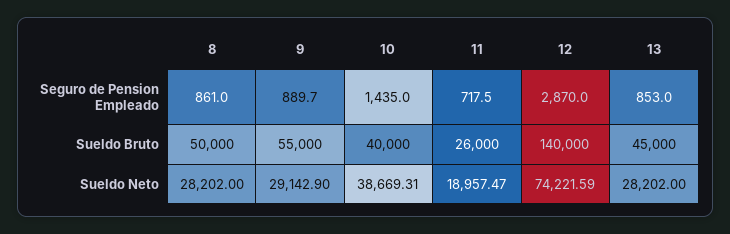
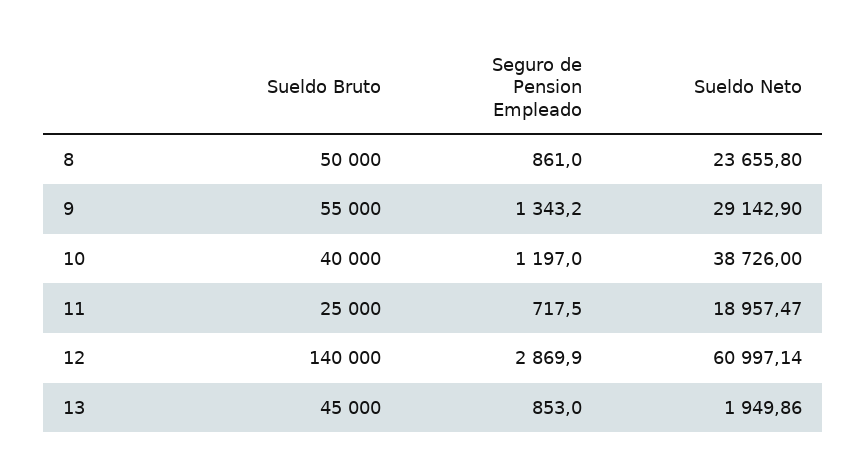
  {
    "8": {
      "Seguro de Pension Empleado": 861,
      "Sueldo Bruto": 50000,
-     "Sueldo Neto": 28202
+     "Sueldo Neto": 23655.8
    },
    "9": {
-     "Seguro de Pension Empleado": 889.7,
+     "Seguro de Pension Empleado": 1343.2,
      "Sueldo Bruto": 55000,
      "Sueldo Neto": 29142.9
    },
    "10": {
-     "Seguro de Pension Empleado": 1435,
+     "Seguro de Pension Empleado": 1197,
      "Sueldo Bruto": 40000,
-     "Sueldo Neto": 38669.31
+     "Sueldo Neto": 38726
    },
    "11": {
      "Seguro de Pension Empleado": 717.5,
-     "Sueldo Bruto": 26000,
+     "Sueldo Bruto": 25000,
      "Sueldo Neto": 18957.47
    },
    "12": {
-     "Seguro de Pension Empleado": 2870,
+     "Seguro de Pension Empleado": 2869.9,
      "Sueldo Bruto": 140000,
-     "Sueldo Neto": 74221.59
+     "Sueldo Neto": 60997.14
    },
    "13": {
      "Seguro de Pension Empleado": 853,
      "Sueldo Bruto": 45000,
-     "Sueldo Neto": 28202
+     "Sueldo Neto": 1949.86
    }
  }

